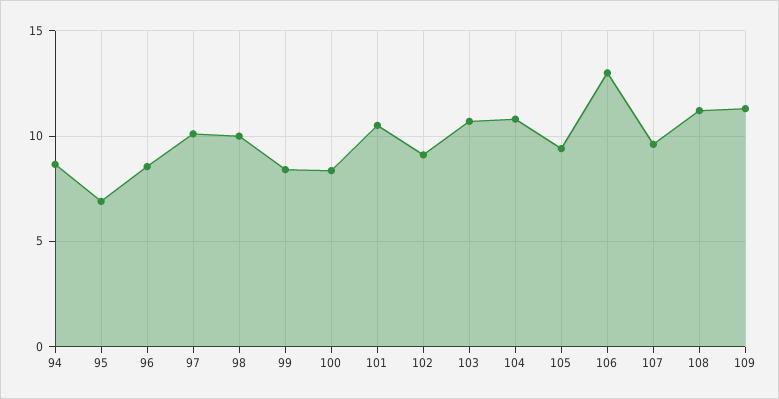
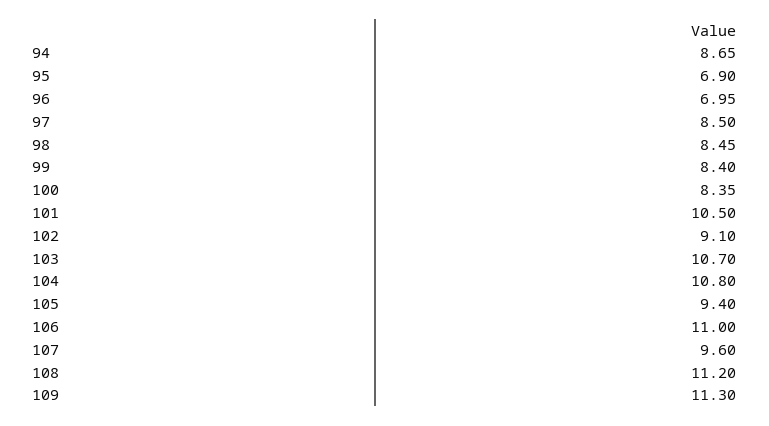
  {
    "94": 8.65,
    "95": 6.9,
-   "96": 8.5,
+   "96": 6.95,
-   "97": 10,
+   "97": 8.5,
-   "98": 10,
+   "98": 8.45,
    "99": 8.4,
    "100": 8.35,
    "101": 10.5,
    "102": 9.1,
    "103": 10.7,
    "104": 10.8,
    "105": 9.4,
-   "106": 13,
+   "106": 11,
    "107": 9.6,
    "108": 11.2,
    "109": 11.3
  }

